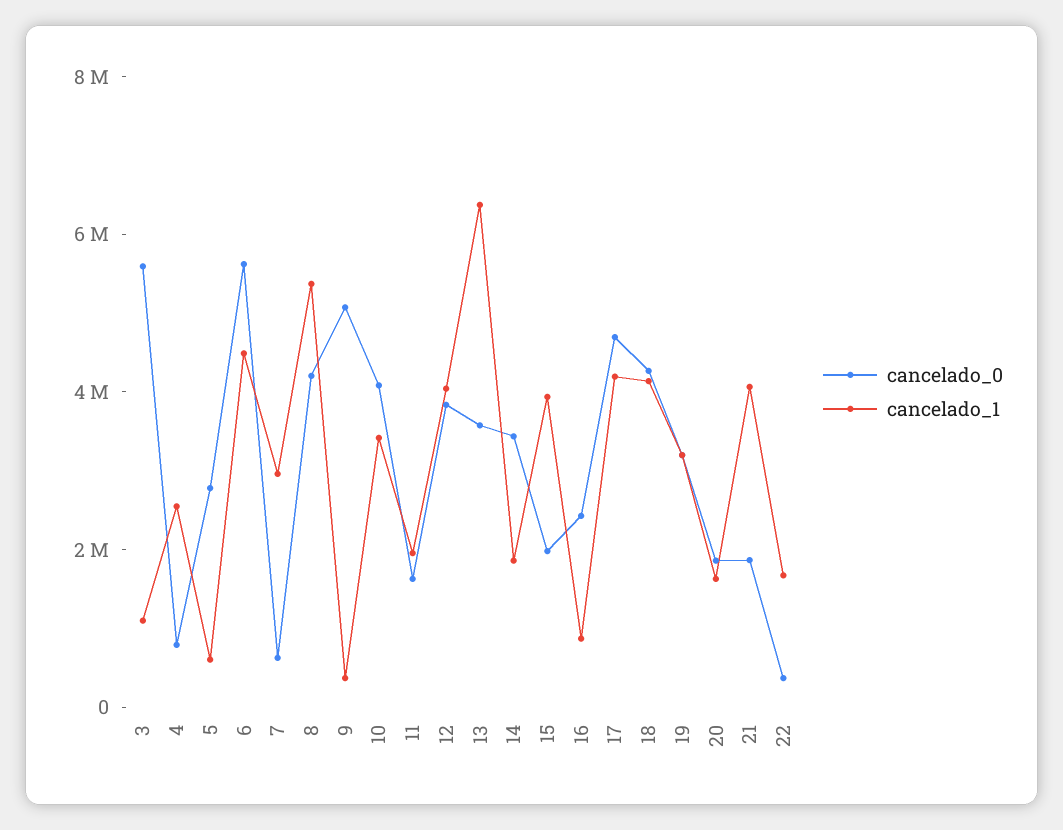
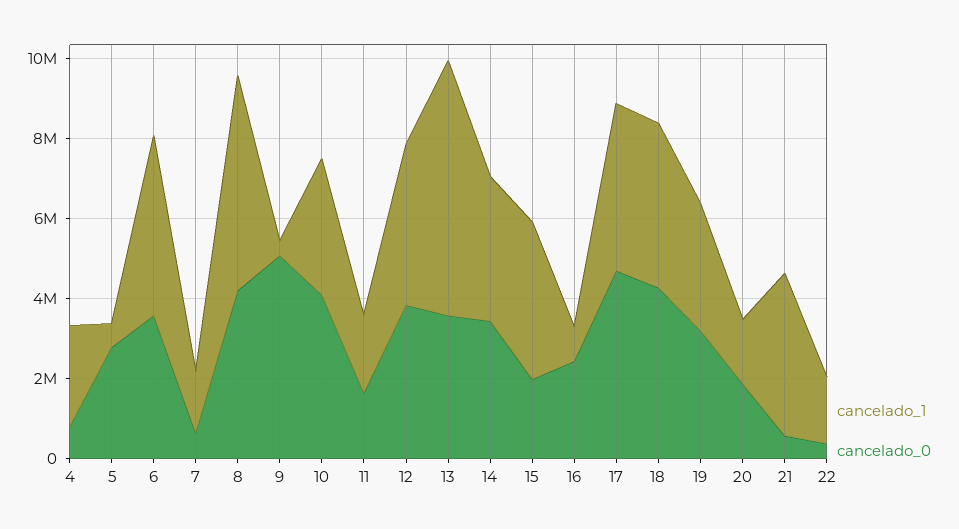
  {
    "cancelado_0": {
-     "3": 5500000,
      "4": 1000000,
      "5": 3000000,
-     "6": 5500000,
+     "6": 3500000,
      "7": 500000,
      "8": 4000000,
      "9": 5000000,
      "10": 4000000,
      "11": 1500000,
      "12": 4000000,
      "13": 3500000,
      "14": 3500000,
      "15": 2000000,
      "16": 2500000,
      "17": 4500000,
      "18": 4500000,
      "19": 3000000,
      "20": 2000000,
-     "21": 2000000,
+     "21": 500000,
      "22": 500000
    },
    "cancelado_1": {
-     "3": 1000000,
      "4": 2500000,
      "5": 500000,
      "6": 4500000,
-     "7": 3000000,
+     "7": 1500000,
      "8": 5500000,
      "9": 500000,
      "10": 3500000,
      "11": 2000000,
      "12": 4000000,
      "13": 6500000,
-     "14": 2000000,
+     "14": 3500000,
      "15": 4000000,
      "16": 1000000,
      "17": 4000000,
      "18": 4000000,
      "19": 3000000,
      "20": 1500000,
      "21": 4000000,
      "22": 1500000
    }
  }

